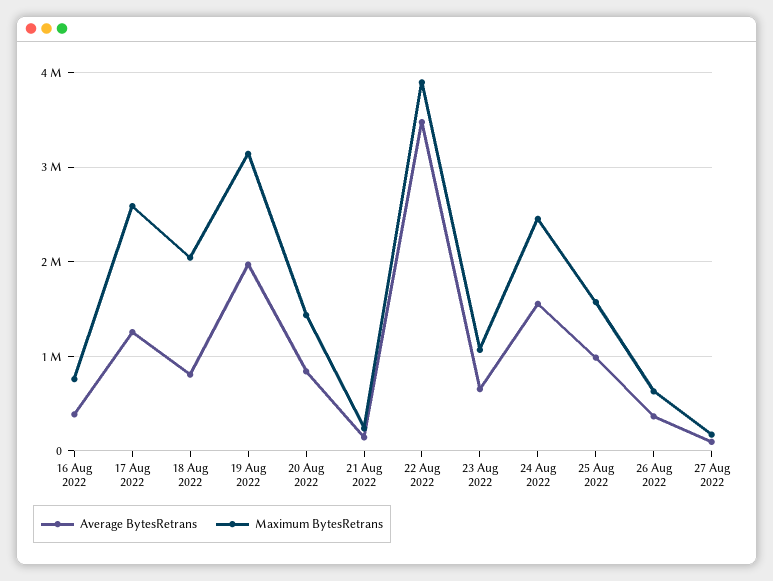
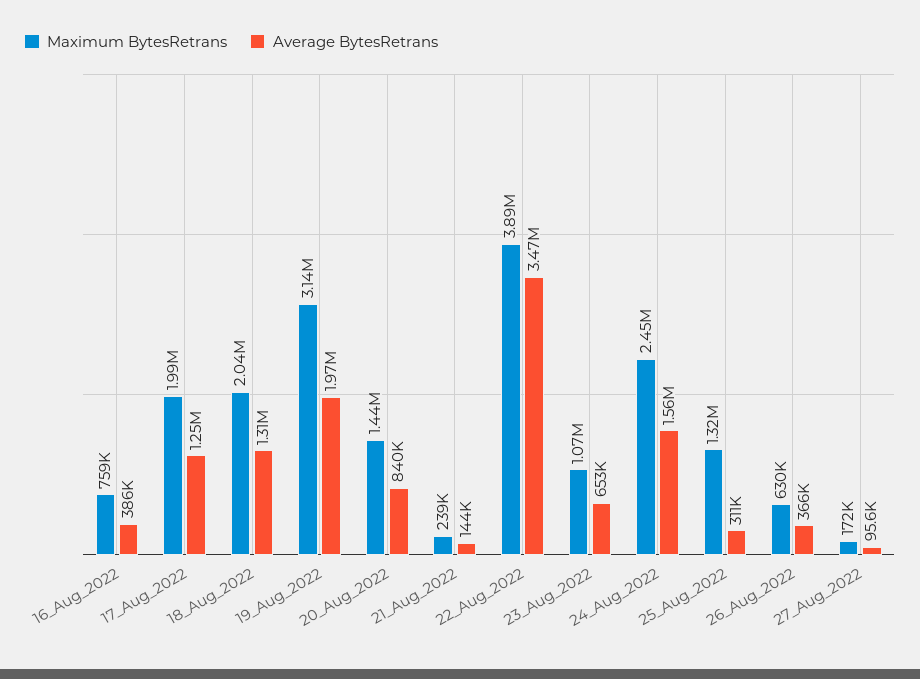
  {
    "Average BytesRetrans": {
      "16 Aug 2022": 386000,
      "17 Aug 2022": 1250000,
-     "18 Aug 2022": 800000,
+     "18 Aug 2022": 1310000,
      "19 Aug 2022": 1970000,
      "20 Aug 2022": 840000,
      "21 Aug 2022": 144000,
      "22 Aug 2022": 3470000,
      "23 Aug 2022": 653000,
      "24 Aug 2022": 1560000,
-     "25 Aug 2022": 1000000,
+     "25 Aug 2022": 311000,
      "26 Aug 2022": 366000,
      "27 Aug 2022": 95600
    },
    "Maximum BytesRetrans": {
      "16 Aug 2022": 759000,
-     "17 Aug 2022": 2600000,
+     "17 Aug 2022": 1990000,
      "18 Aug 2022": 2040000,
      "19 Aug 2022": 3140000,
      "20 Aug 2022": 1440000,
      "21 Aug 2022": 239000,
      "22 Aug 2022": 3890000,
      "23 Aug 2022": 1070000,
      "24 Aug 2022": 2450000,
-     "25 Aug 2022": 1600000,
+     "25 Aug 2022": 1320000,
      "26 Aug 2022": 630000,
      "27 Aug 2022": 172000
    }
  }

